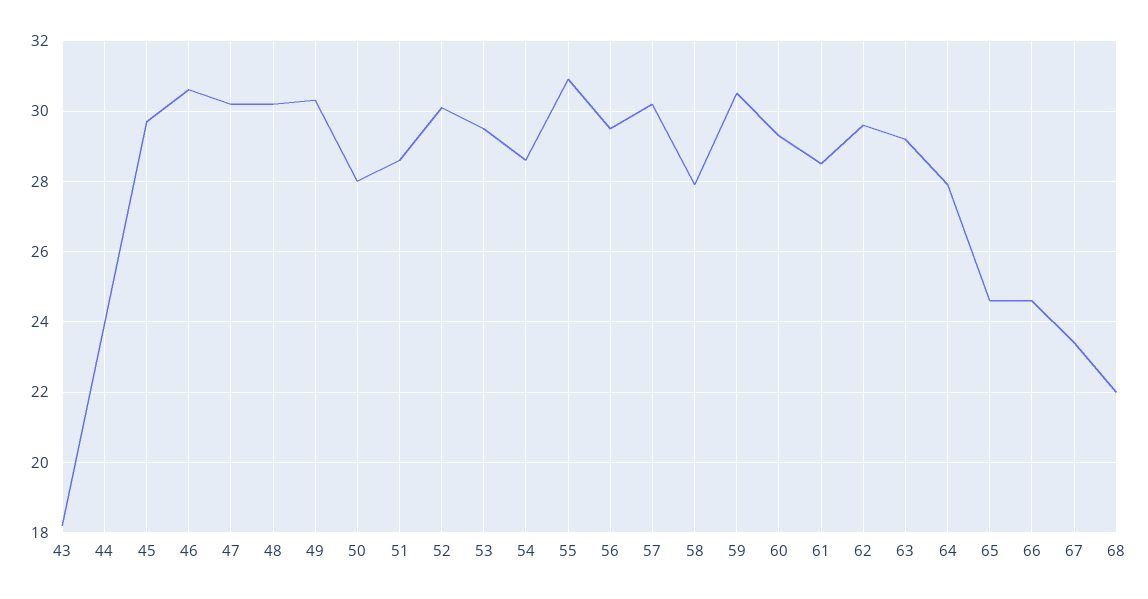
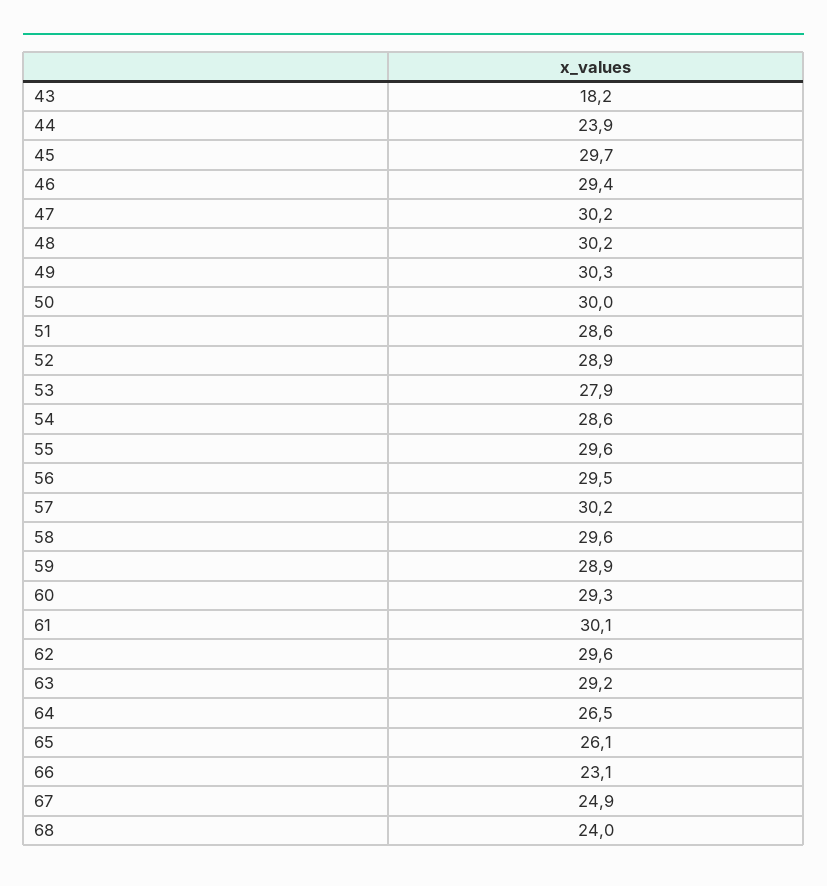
  {
    "43": 18.2,
    "44": 23.9,
    "45": 29.7,
-   "46": 30.5,
+   "46": 29.4,
    "47": 30.2,
    "48": 30.2,
    "49": 30.3,
-   "50": 28,
+   "50": 30,
    "51": 28.6,
-   "52": 30,
+   "52": 28.9,
-   "53": 29.5,
+   "53": 27.9,
    "54": 28.6,
-   "55": 31,
+   "55": 29.6,
    "56": 29.5,
    "57": 30.2,
-   "58": 28,
+   "58": 29.6,
-   "59": 30.5,
+   "59": 28.9,
    "60": 29.3,
-   "61": 28.5,
+   "61": 30.1,
    "62": 29.6,
    "63": 29.2,
-   "64": 28,
+   "64": 26.5,
-   "65": 24.5,
+   "65": 26.1,
-   "66": 24.5,
+   "66": 23.1,
-   "67": 23.5,
+   "67": 24.9,
-   "68": 22
+   "68": 24
  }

